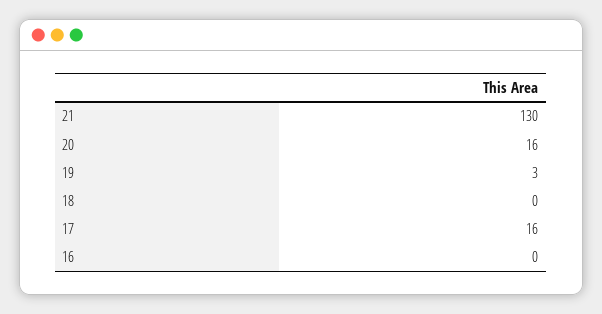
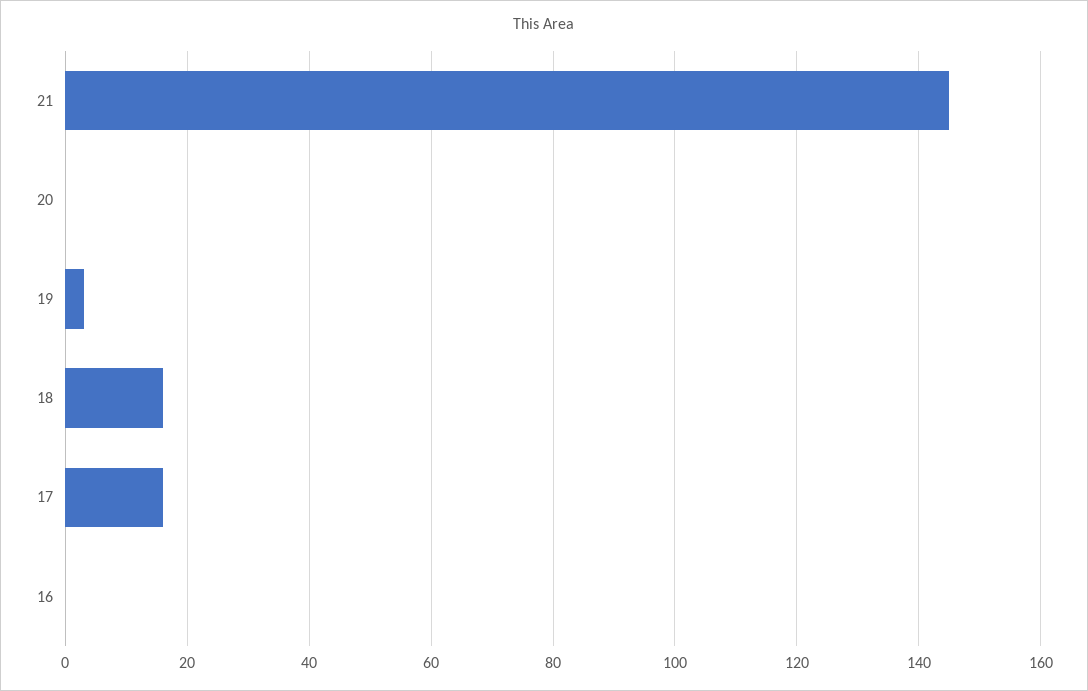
  {
-   "21": 130,
+   "21": 145,
-   "20": 16,
+   "20": 0,
    "19": 3,
-   "18": 0,
+   "18": 15,
    "17": 16,
    "16": 0
  }

